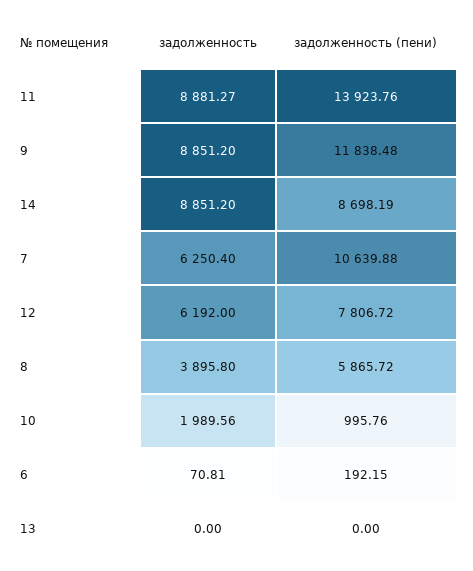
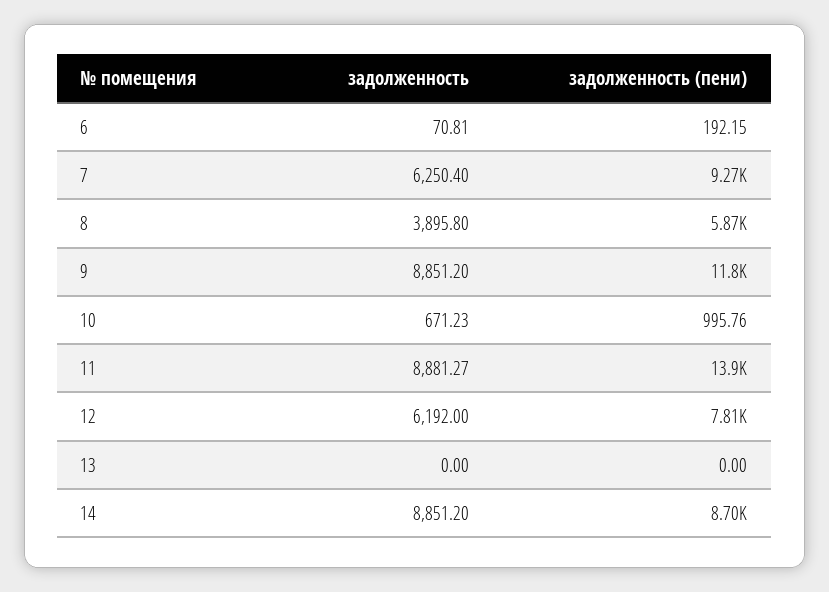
  {
    "задолженность": {
      "11": 8881.27,
      "9": 8851.2,
      "14": 8851.2,
      "7": 6250.4,
      "12": 6192,
      "8": 3895.8,
-     "10": 1989.56,
+     "10": 671.23,
      "6": 70.81,
      "13": 0
    },
    "задолженность (пени)": {
      "11": 13923.76,
      "9": 11838.48,
      "14": 8698.19,
-     "7": 10639.88,
+     "7": 9270,
      "12": 7806.72,
      "8": 5865.72,
      "10": 995.76,
      "6": 192.15,
      "13": 0
    }
  }

